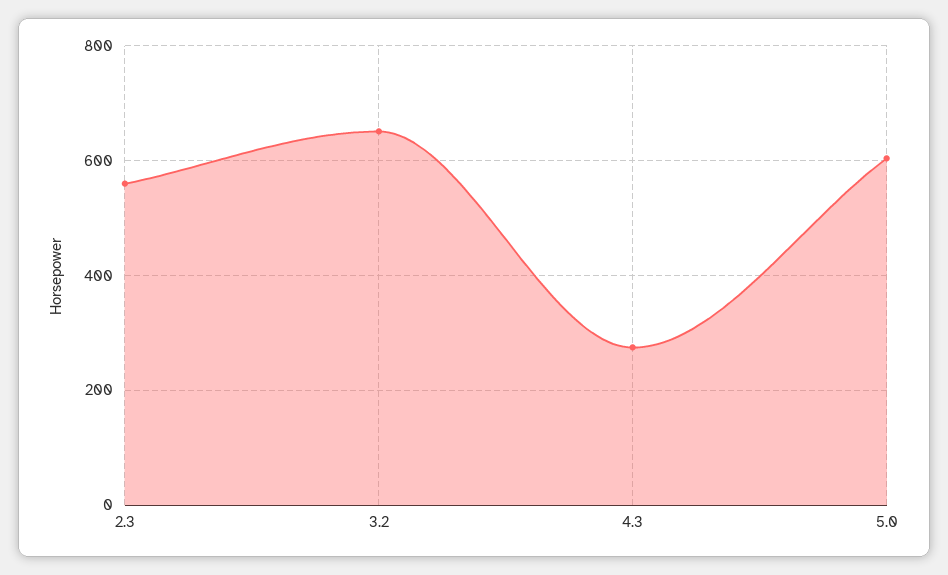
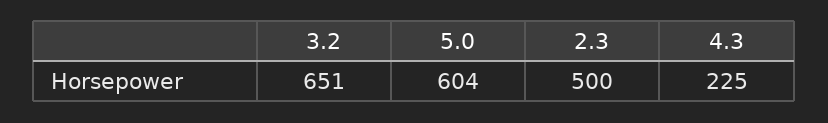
  {
-   "2.3": 560,
+   "2.3": 500,
    "3.2": 651,
-   "4.3": 280,
+   "4.3": 225,
    "5.0": 604
  }

